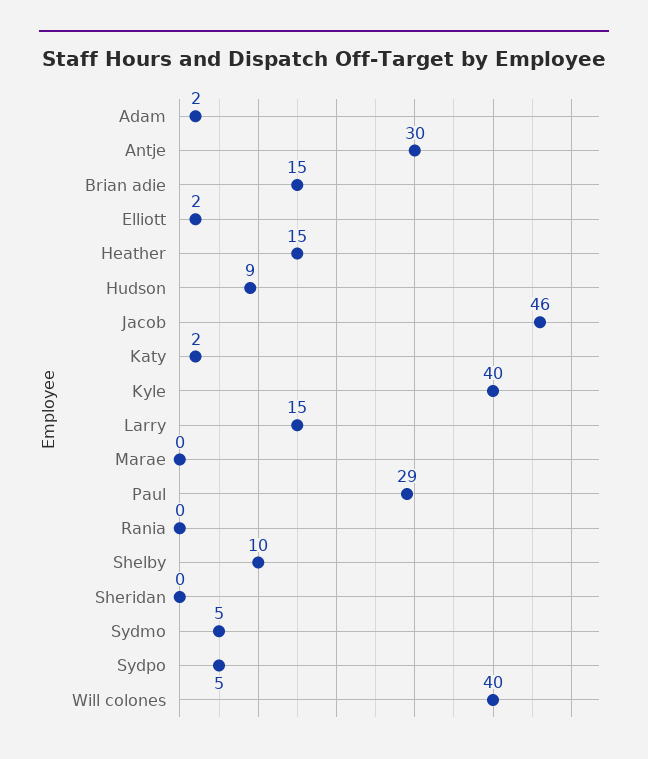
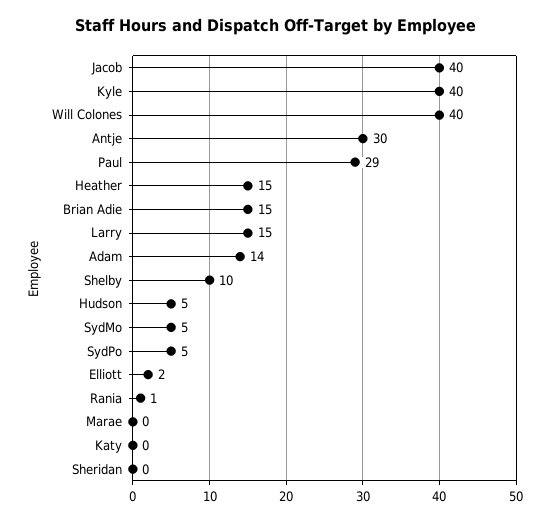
  {
-   "Adam": 2,
+   "Adam": 14,
    "Antje": 30,
    "Brian adie": 15,
    "Elliott": 2,
    "Heather": 15,
-   "Hudson": 9,
+   "Hudson": 5,
-   "Jacob": 46,
+   "Jacob": 40,
-   "Katy": 2,
+   "Katy": 0,
    "Kyle": 40,
    "Larry": 15,
    "Marae": 0,
    "Paul": 29,
-   "Rania": 0,
+   "Rania": 1,
    "Shelby": 10,
    "Sheridan": 0,
    "Sydmo": 5,
    "Sydpo": 5,
    "Will colones": 40
  }

